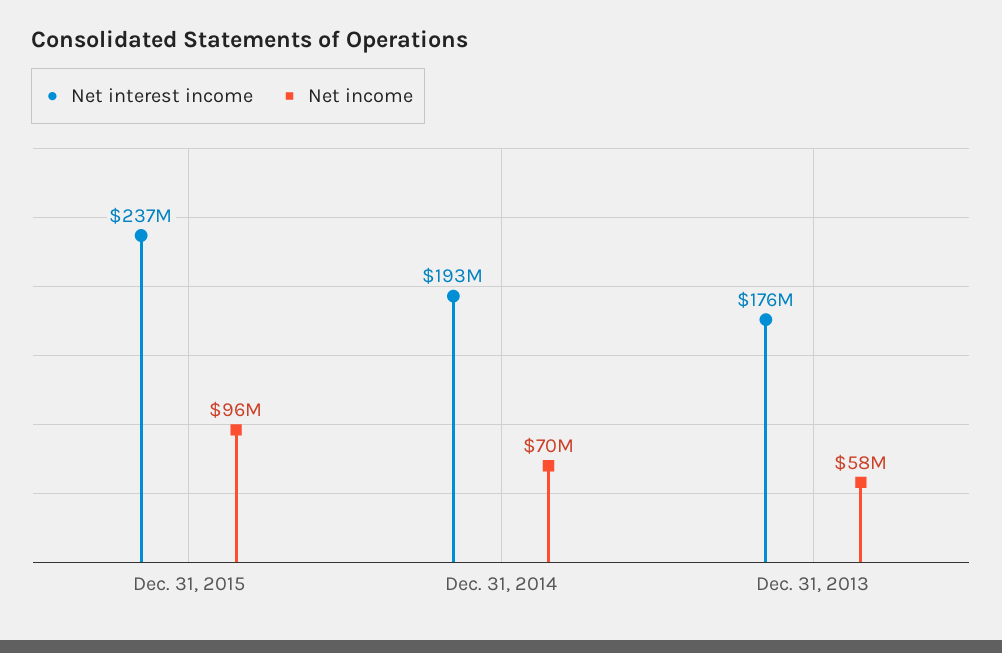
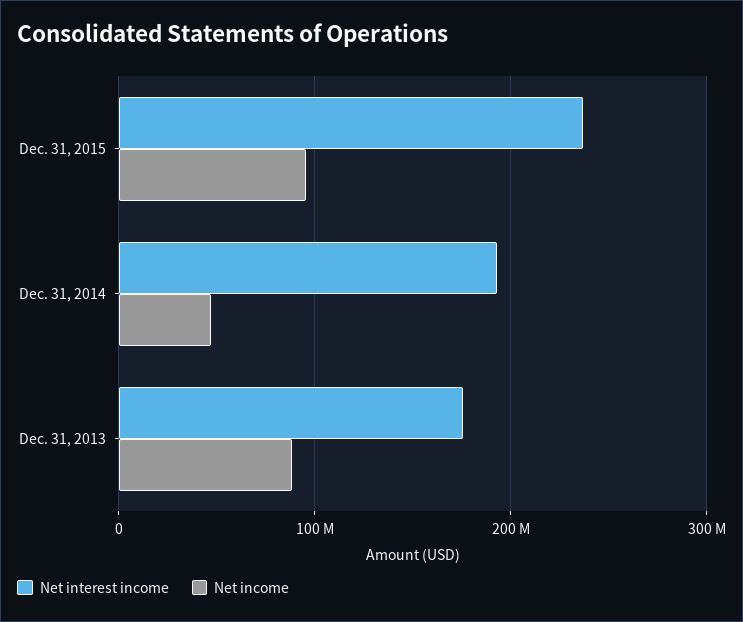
  {
    "Net interest income": {
      "Dec. 31, 2015": 237000000,
      "Dec. 31, 2014": 193000000,
      "Dec. 31, 2013": 176000000
    },
    "Net income": {
      "Dec. 31, 2015": 96000000,
-     "Dec. 31, 2014": 70000000,
+     "Dec. 31, 2014": 50000000,
-     "Dec. 31, 2013": 58000000
+     "Dec. 31, 2013": 90000000
    }
  }

